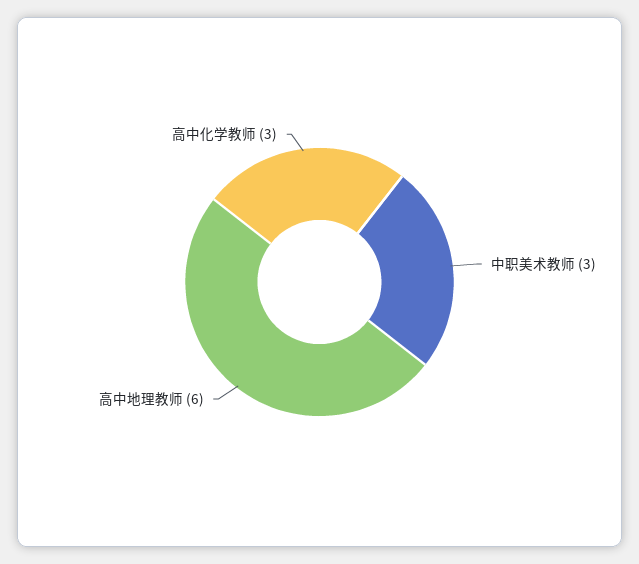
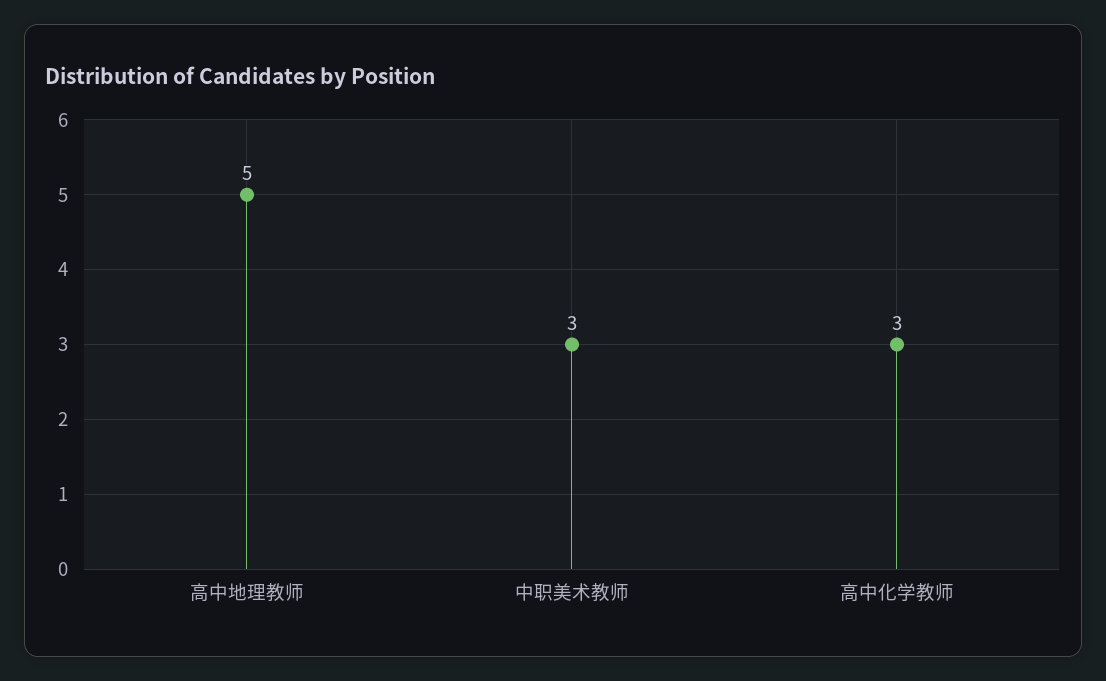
  {
    "中职美术教师": 3,
-   "高中地理教师": 6,
+   "高中地理教师": 5,
    "高中化学教师": 3
  }

